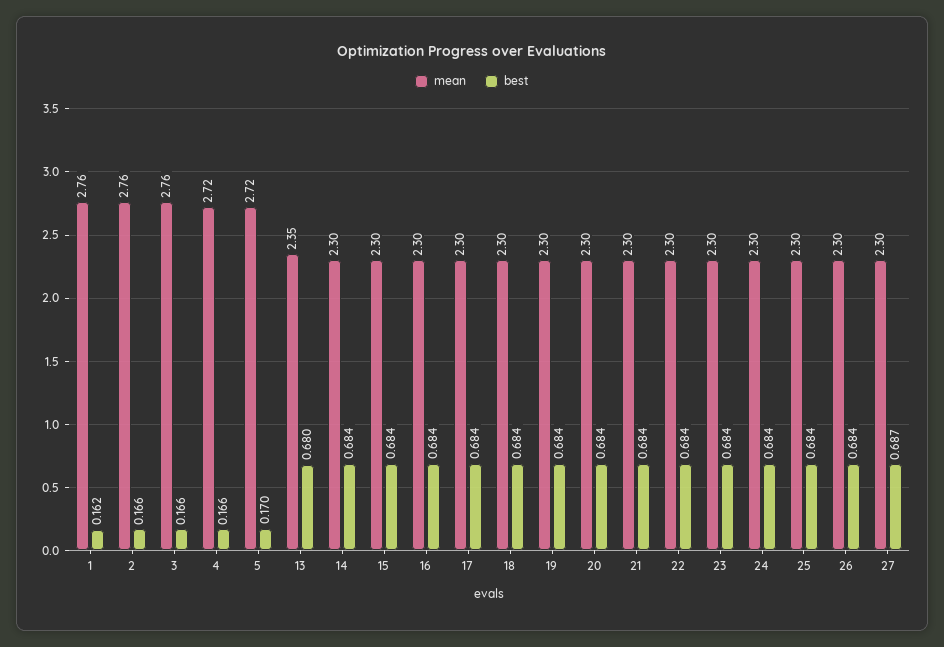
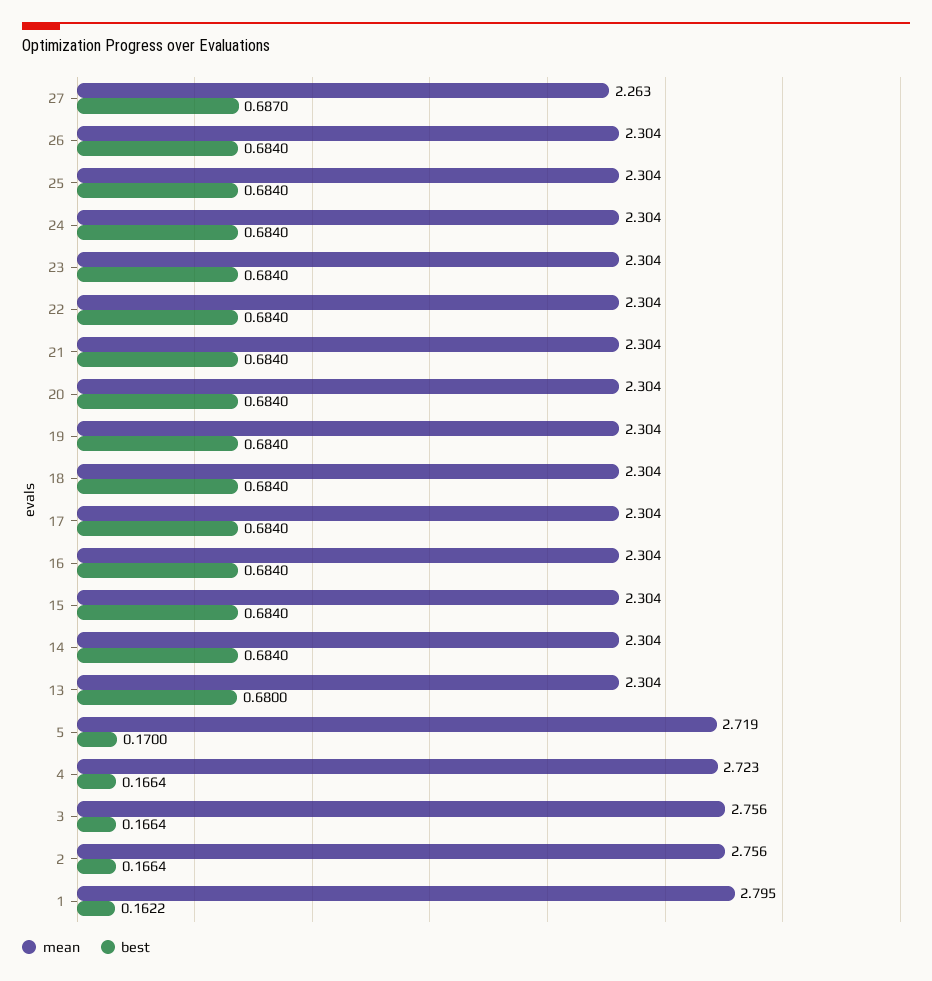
  {
    "mean": {
-     "1": 2.76,
+     "1": 2.795,
      "2": 2.756,
      "3": 2.756,
      "4": 2.723,
      "5": 2.719,
-     "13": 2.35,
+     "13": 2.304,
      "14": 2.304,
      "15": 2.304,
      "16": 2.304,
      "17": 2.304,
      "18": 2.304,
      "19": 2.304,
      "20": 2.304,
      "21": 2.304,
      "22": 2.304,
      "23": 2.304,
      "24": 2.304,
      "25": 2.304,
      "26": 2.304,
-     "27": 2.3
+     "27": 2.263
    },
    "best": {
      "1": 0.1622,
      "2": 0.1664,
      "3": 0.1664,
      "4": 0.1664,
      "5": 0.17,
      "13": 0.68,
      "14": 0.684,
      "15": 0.684,
      "16": 0.684,
      "17": 0.684,
      "18": 0.684,
      "19": 0.684,
      "20": 0.684,
      "21": 0.684,
      "22": 0.684,
      "23": 0.684,
      "24": 0.684,
      "25": 0.684,
      "26": 0.684,
      "27": 0.687
    }
  }

